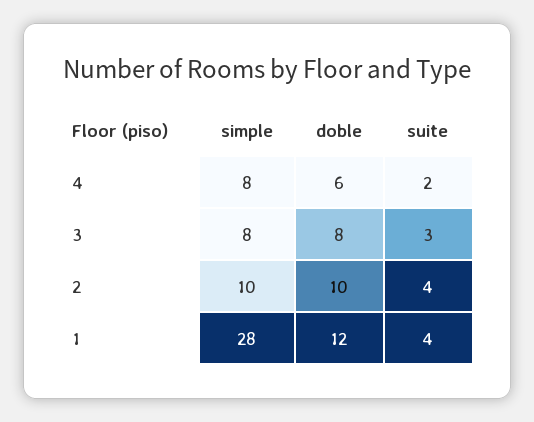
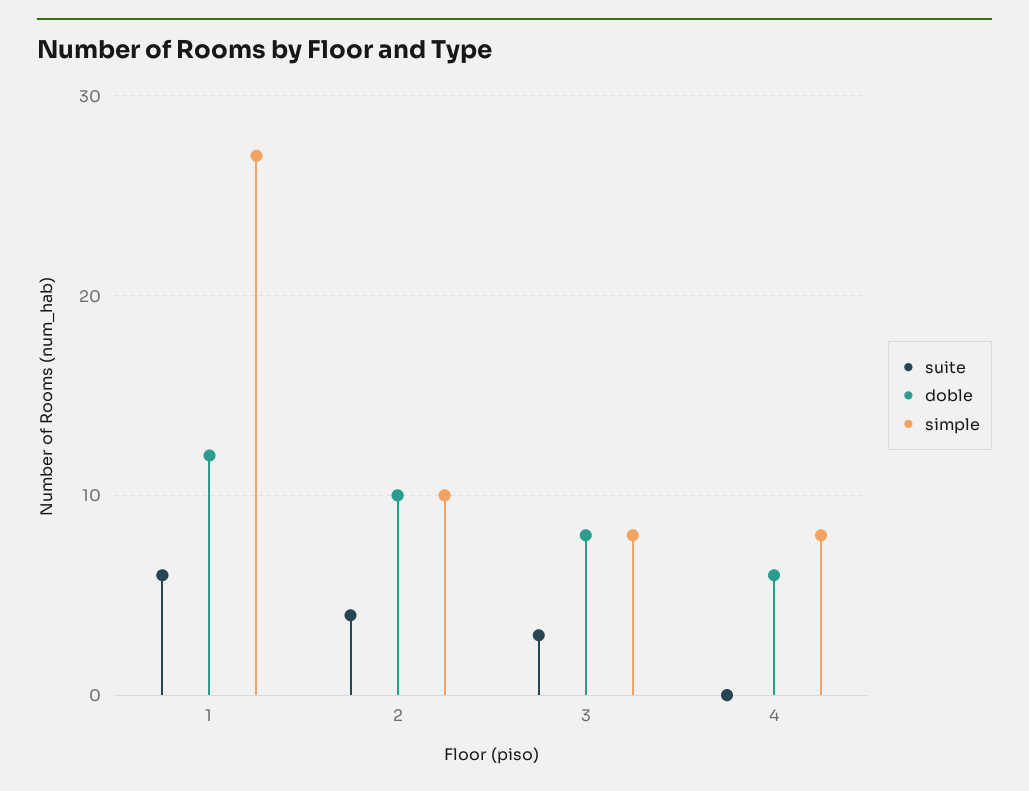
  {
    "simple": {
      "4": 8,
      "3": 8,
      "2": 10,
-     "1": 28
+     "1": 27
    },
    "doble": {
      "4": 6,
      "3": 8,
      "2": 10,
      "1": 12
    },
    "suite": {
-     "4": 2,
+     "4": 0,
      "3": 3,
      "2": 4,
-     "1": 4
+     "1": 6
    }
  }

